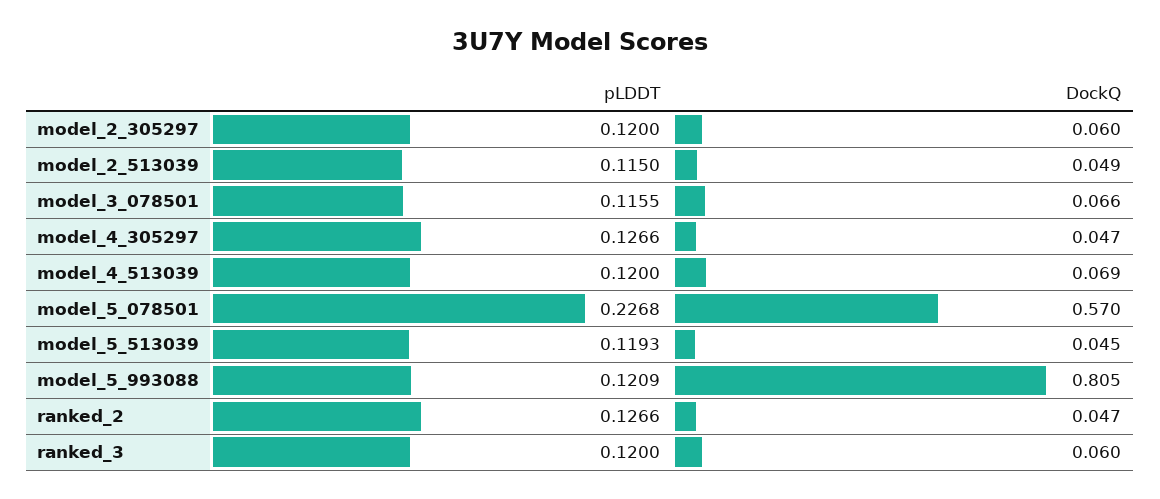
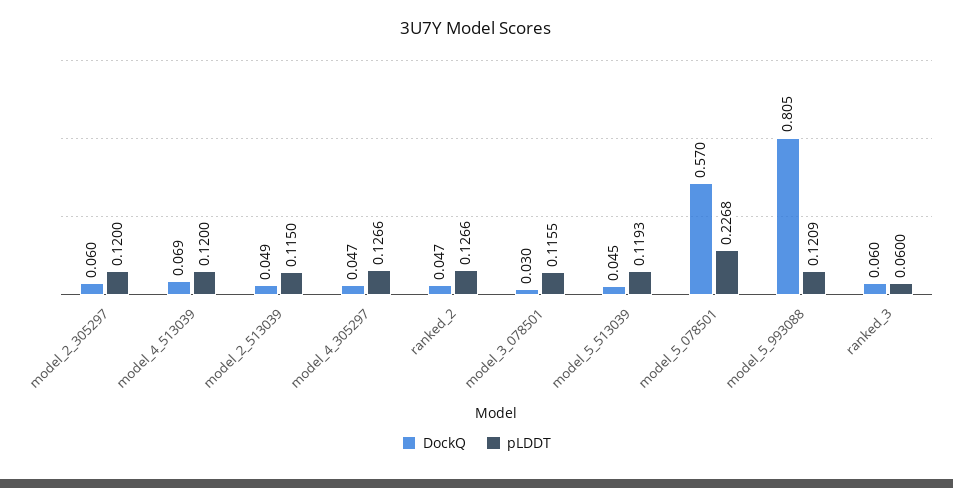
  {
    "pLDDT": {
      "model_2_305297": 0.12,
      "model_2_513039": 0.115,
      "model_3_078501": 0.1155,
      "model_4_305297": 0.1266,
      "model_4_513039": 0.12,
      "model_5_078501": 0.2268,
      "model_5_513039": 0.1193,
      "model_5_993088": 0.1209,
      "ranked_2": 0.1266,
-     "ranked_3": 0.12
+     "ranked_3": 0.06
    },
    "DockQ": {
      "model_2_305297": 0.06,
      "model_2_513039": 0.049,
-     "model_3_078501": 0.066,
+     "model_3_078501": 0.03,
      "model_4_305297": 0.047,
      "model_4_513039": 0.069,
      "model_5_078501": 0.57,
      "model_5_513039": 0.045,
      "model_5_993088": 0.805,
      "ranked_2": 0.047,
      "ranked_3": 0.06
    }
  }

